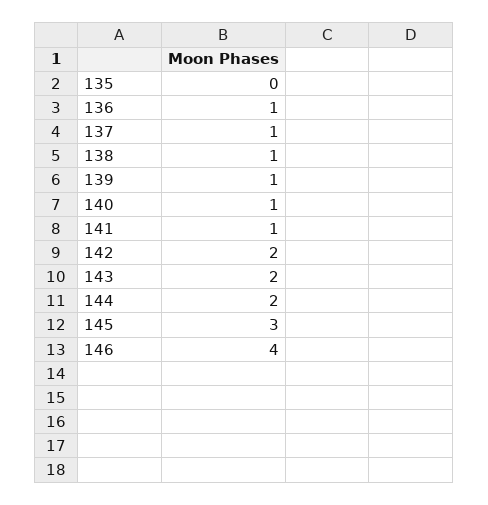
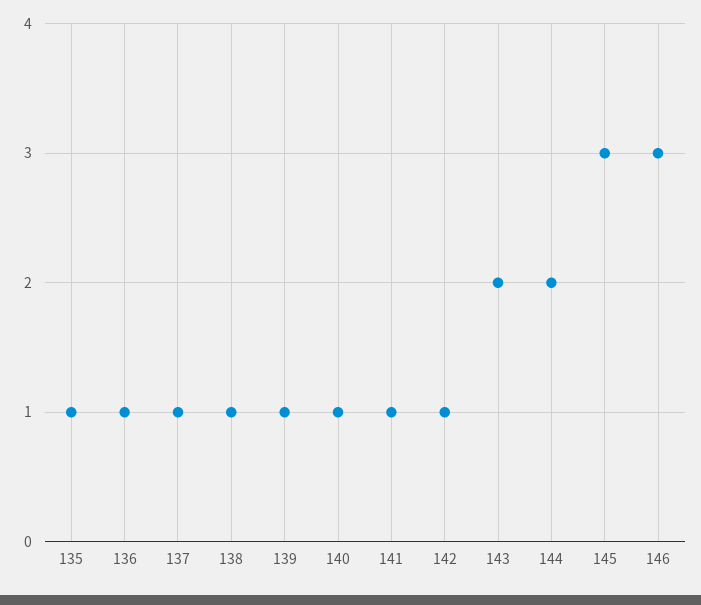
  {
-   "135": 0,
+   "135": 1,
    "136": 1,
    "137": 1,
    "138": 1,
    "139": 1,
    "140": 1,
    "141": 1,
-   "142": 2,
+   "142": 1,
    "143": 2,
    "144": 2,
    "145": 3,
-   "146": 4
+   "146": 3
  }

